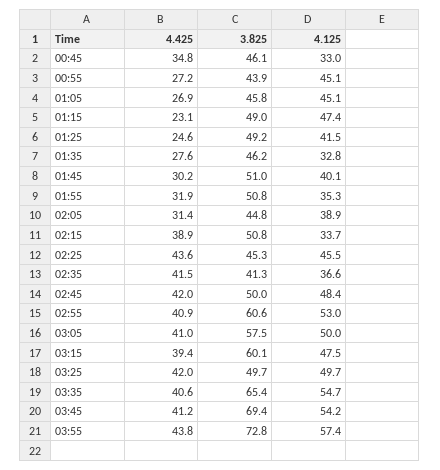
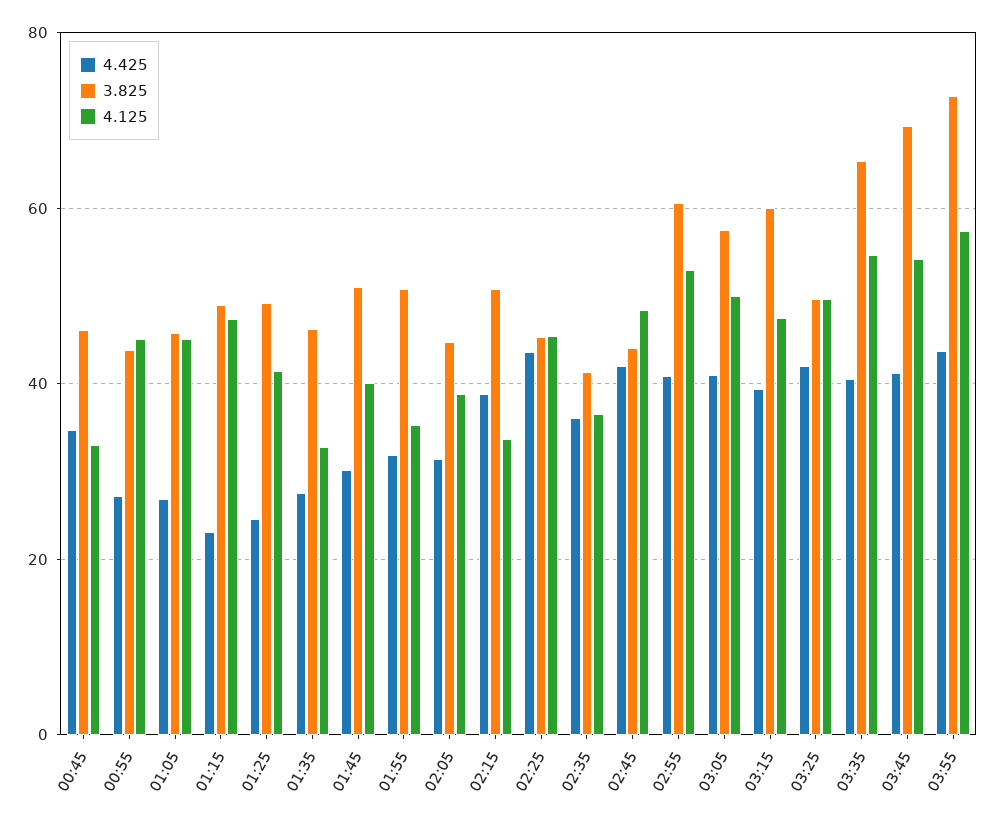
  {
    "4.425": {
      "00:45": 34.8,
      "00:55": 27.2,
      "01:05": 26.9,
      "01:15": 23.1,
      "01:25": 24.6,
      "01:35": 27.6,
      "01:45": 30.2,
      "01:55": 31.9,
      "02:05": 31.4,
      "02:15": 38.9,
      "02:25": 43.6,
-     "02:35": 41.5,
+     "02:35": 36,
      "02:45": 42,
      "02:55": 40.9,
      "03:05": 41,
      "03:15": 39.4,
      "03:25": 42,
      "03:35": 40.6,
      "03:45": 41.2,
      "03:55": 43.8
    },
    "3.825": {
      "00:45": 46.1,
      "00:55": 43.9,
      "01:05": 45.8,
      "01:15": 49,
      "01:25": 49.2,
      "01:35": 46.2,
      "01:45": 51,
      "01:55": 50.8,
      "02:05": 44.8,
      "02:15": 50.8,
      "02:25": 45.3,
      "02:35": 41.3,
-     "02:45": 50,
+     "02:45": 44,
      "02:55": 60.6,
      "03:05": 57.5,
      "03:15": 60.1,
      "03:25": 49.7,
      "03:35": 65.4,
      "03:45": 69.4,
      "03:55": 72.8
    },
    "4.125": {
      "00:45": 33,
      "00:55": 45.1,
      "01:05": 45.1,
      "01:15": 47.4,
      "01:25": 41.5,
      "01:35": 32.8,
      "01:45": 40.1,
      "01:55": 35.3,
      "02:05": 38.9,
      "02:15": 33.7,
      "02:25": 45.5,
      "02:35": 36.6,
      "02:45": 48.4,
      "02:55": 53,
      "03:05": 50,
      "03:15": 47.5,
      "03:25": 49.7,
      "03:35": 54.7,
      "03:45": 54.2,
      "03:55": 57.4
    }
  }

